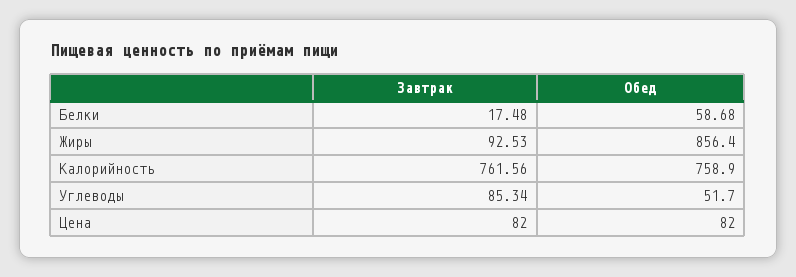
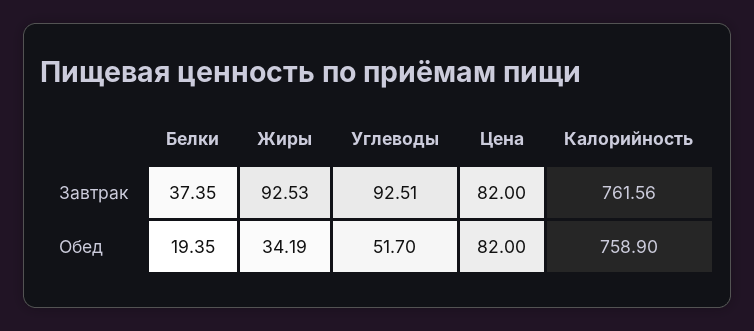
  {
    "Завтрак": {
-     "Белки": 17.48,
+     "Белки": 37.35,
      "Жиры": 92.53,
      "Калорийность": 761.56,
-     "Углеводы": 85.34,
+     "Углеводы": 92.51,
      "Цена": 82
    },
    "Обед": {
-     "Белки": 58.68,
+     "Белки": 19.35,
-     "Жиры": 856.4,
+     "Жиры": 34.19,
      "Калорийность": 758.9,
      "Углеводы": 51.7,
      "Цена": 82
    }
  }

